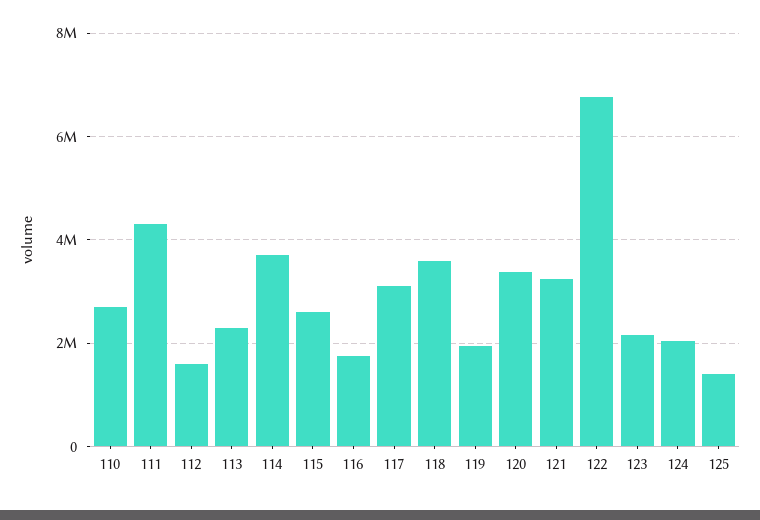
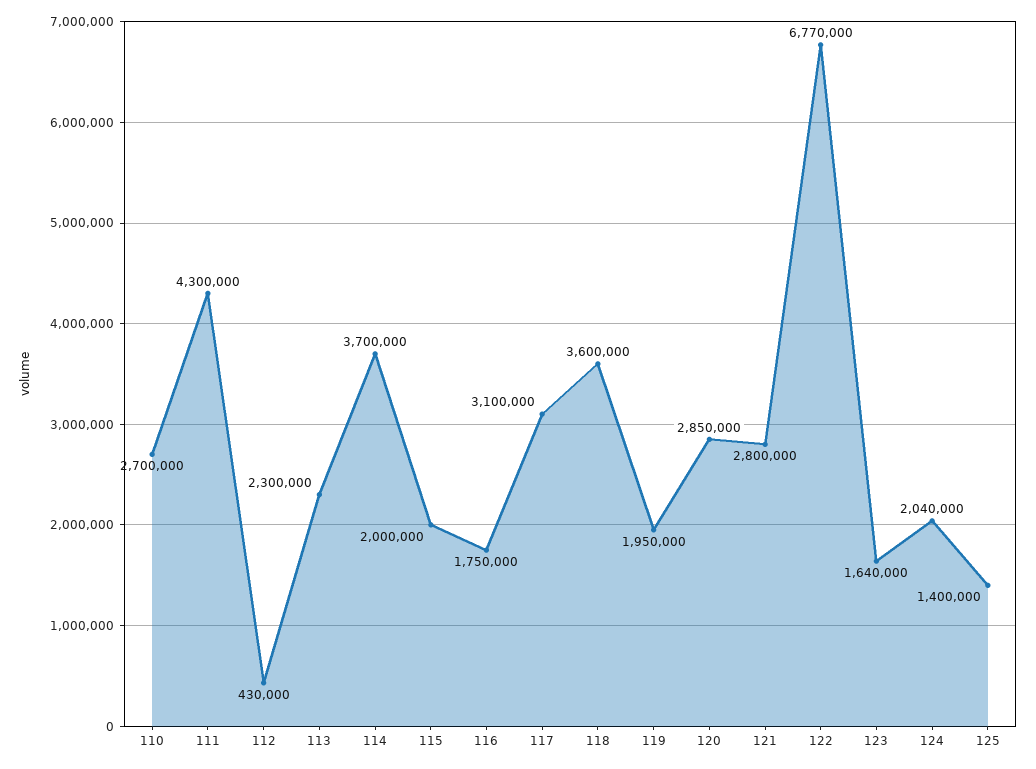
  {
    "110": 2700000,
    "111": 4300000,
-   "112": 1600000,
+   "112": 430000,
    "113": 2300000,
    "114": 3700000,
-   "115": 2600000,
+   "115": 2000000,
    "116": 1750000,
    "117": 3100000,
    "118": 3600000,
    "119": 1950000,
-   "120": 3400000,
+   "120": 2850000,
-   "121": 3200000,
+   "121": 2800000,
    "122": 6770000,
-   "123": 2200000,
+   "123": 1640000,
    "124": 2040000,
    "125": 1400000
  }

